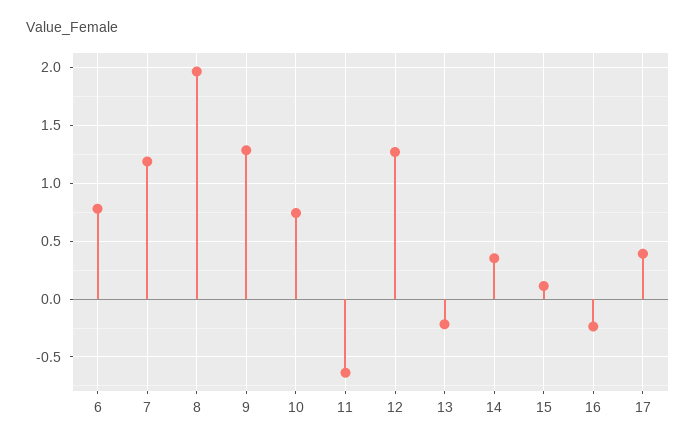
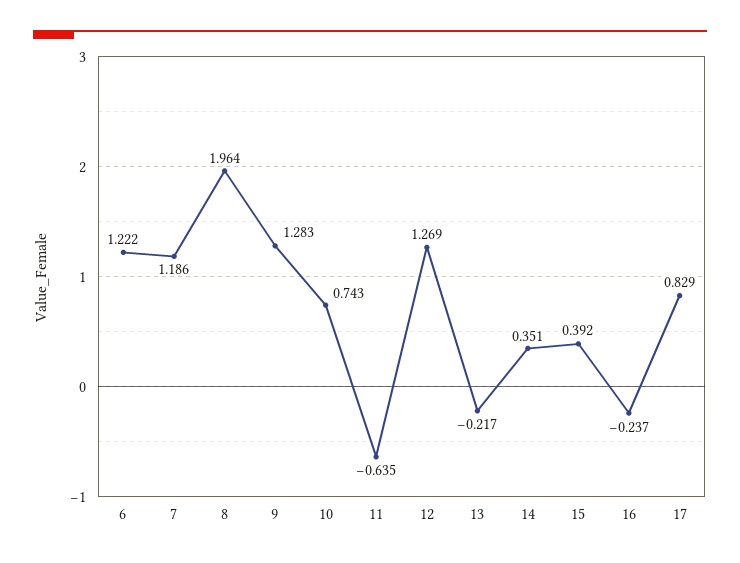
  {
-   "6": 0.8,
+   "6": 1.222,
    "7": 1.186,
    "8": 1.964,
    "9": 1.283,
    "10": 0.743,
    "11": -0.635,
    "12": 1.269,
    "13": -0.217,
    "14": 0.351,
-   "15": 0.1,
+   "15": 0.392,
    "16": -0.237,
-   "17": 0.4
+   "17": 0.829
  }

